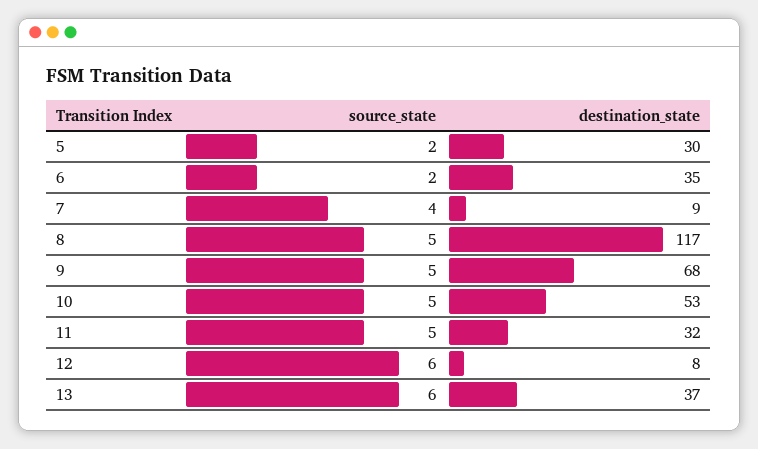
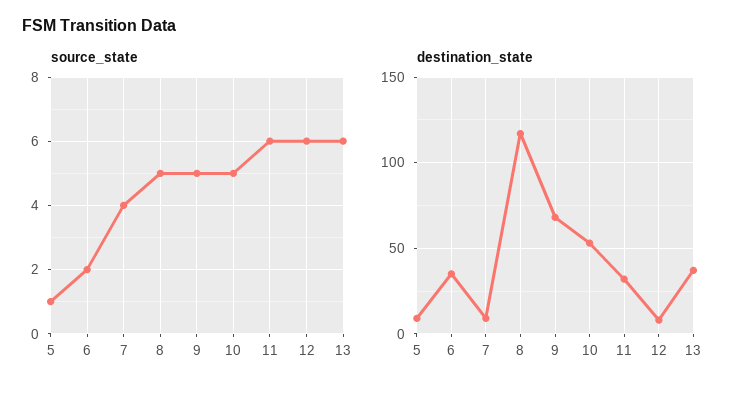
  {
    "source_state": {
-     "5": 2,
+     "5": 1,
      "6": 2,
      "7": 4,
      "8": 5,
      "9": 5,
      "10": 5,
-     "11": 5,
+     "11": 6,
      "12": 6,
      "13": 6
    },
    "destination_state": {
-     "5": 30,
+     "5": 10,
      "6": 35,
      "7": 9,
      "8": 117,
      "9": 68,
      "10": 53,
      "11": 32,
      "12": 8,
      "13": 37
    }
  }

